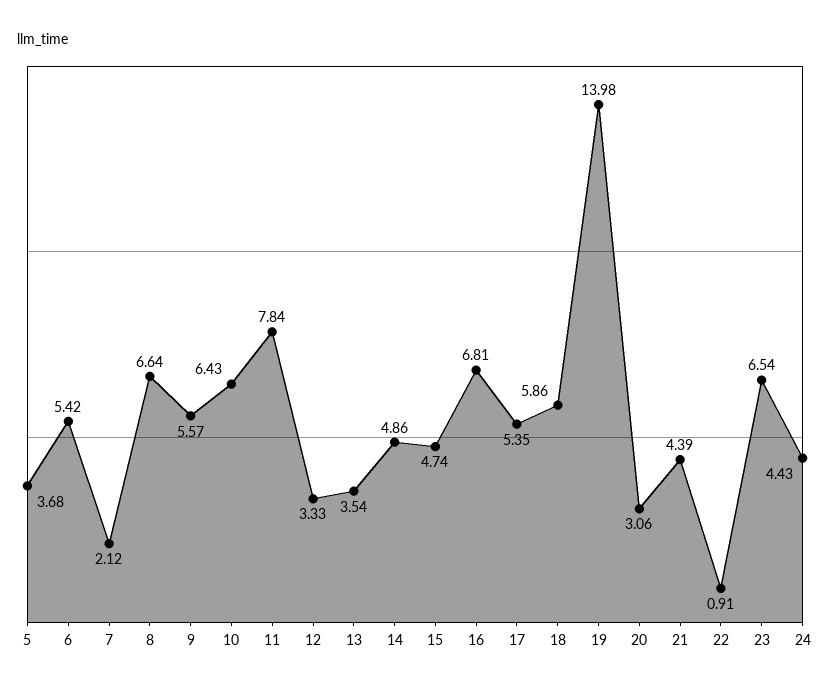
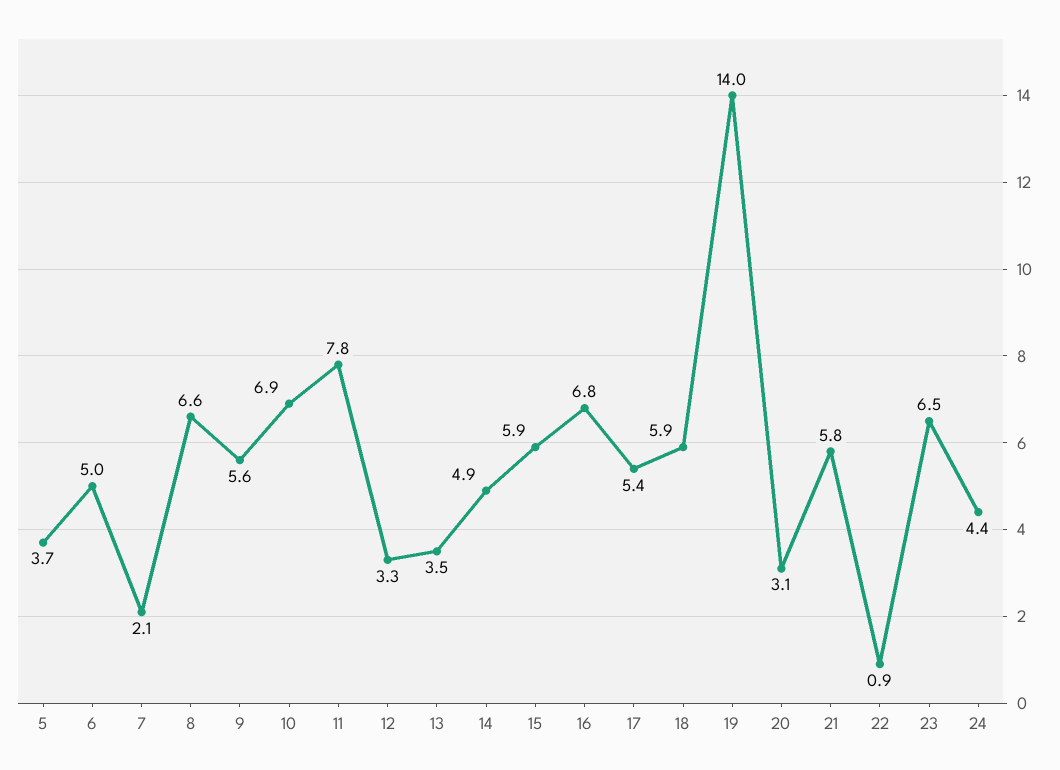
  {
    "5": 3.68,
-   "6": 5.42,
+   "6": 5,
    "7": 2.12,
    "8": 6.64,
    "9": 5.57,
-   "10": 6.43,
+   "10": 6.9,
    "11": 7.84,
    "12": 3.33,
    "13": 3.54,
    "14": 4.86,
-   "15": 4.74,
+   "15": 5.9,
    "16": 6.81,
    "17": 5.35,
    "18": 5.86,
    "19": 13.98,
    "20": 3.06,
-   "21": 4.39,
+   "21": 5.8,
    "22": 0.91,
    "23": 6.54,
    "24": 4.43
  }

